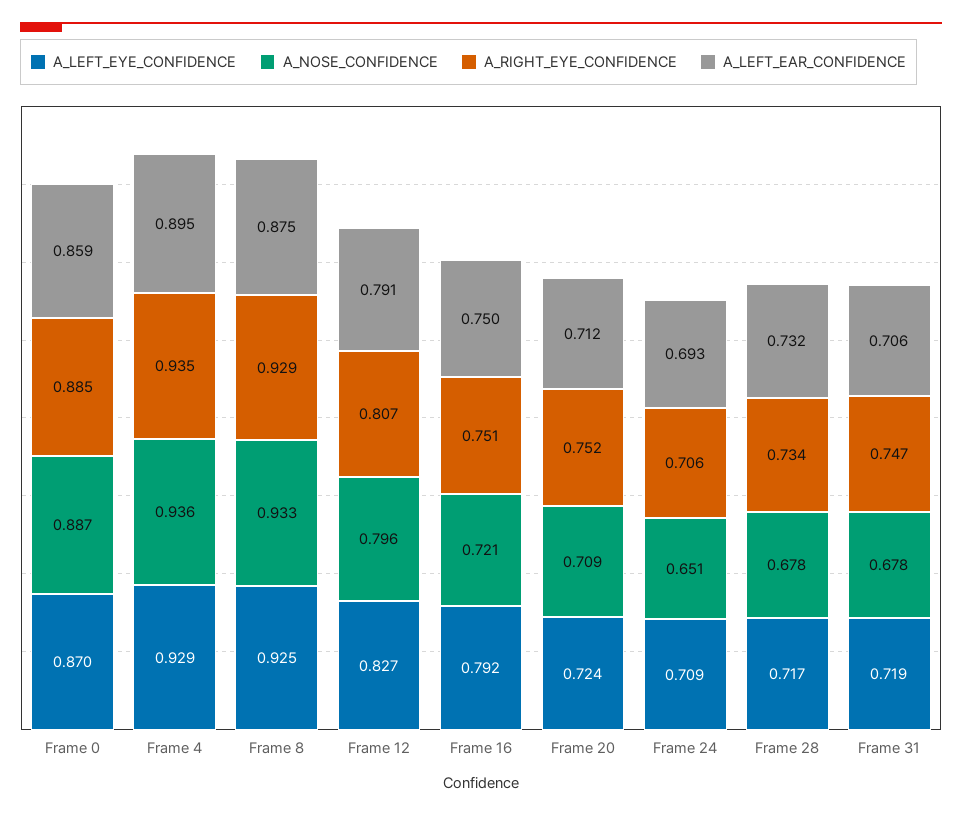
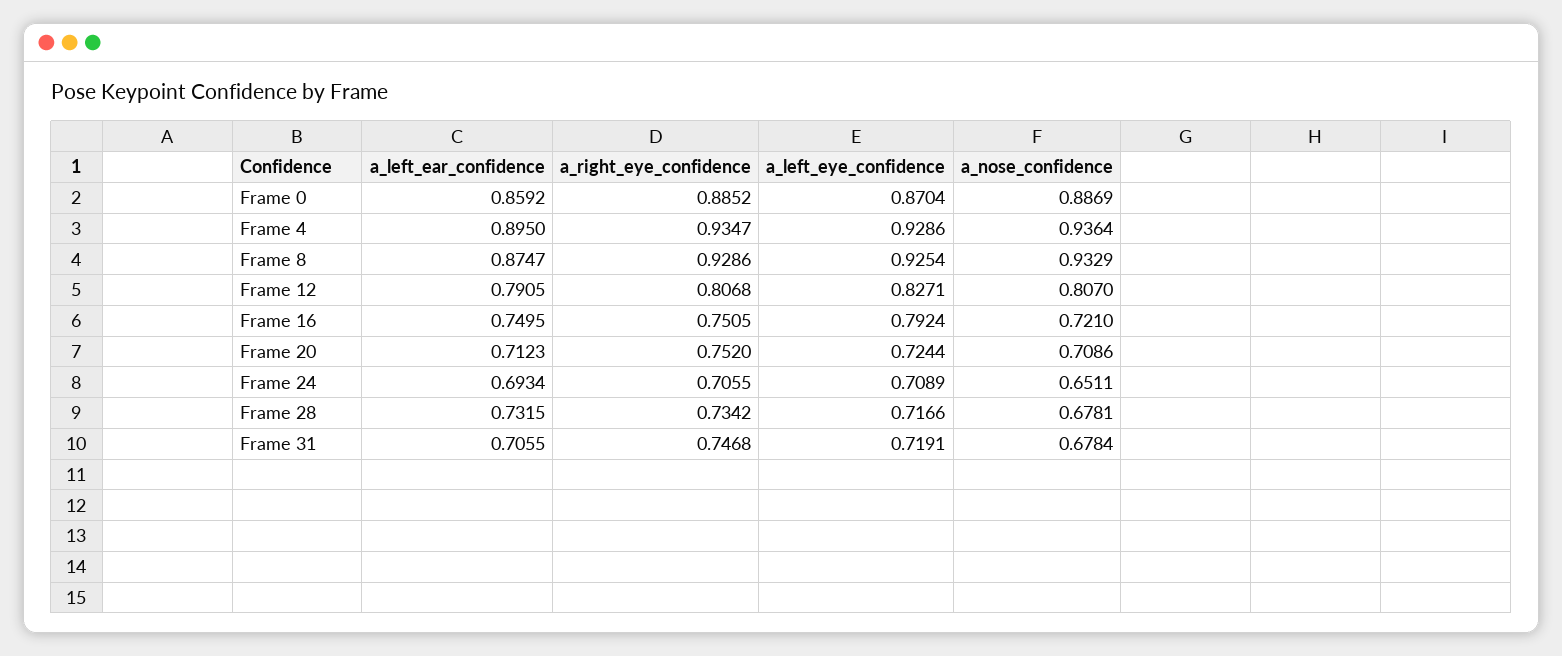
  {
    "A_LEFT_EYE_CONFIDENCE": {
      "Frame 0": 0.8704,
      "Frame 4": 0.9286,
      "Frame 8": 0.9254,
      "Frame 12": 0.8271,
      "Frame 16": 0.7924,
      "Frame 20": 0.7244,
      "Frame 24": 0.7089,
      "Frame 28": 0.7166,
      "Frame 31": 0.7191
    },
    "A_NOSE_CONFIDENCE": {
      "Frame 0": 0.8869,
      "Frame 4": 0.9364,
      "Frame 8": 0.9329,
-     "Frame 12": 0.796,
+     "Frame 12": 0.807,
      "Frame 16": 0.721,
      "Frame 20": 0.7086,
      "Frame 24": 0.6511,
      "Frame 28": 0.6781,
      "Frame 31": 0.6784
    },
    "A_RIGHT_EYE_CONFIDENCE": {
      "Frame 0": 0.8852,
      "Frame 4": 0.9347,
      "Frame 8": 0.9286,
      "Frame 12": 0.8068,
      "Frame 16": 0.7505,
      "Frame 20": 0.752,
      "Frame 24": 0.7055,
      "Frame 28": 0.7342,
      "Frame 31": 0.7468
    },
    "A_LEFT_EAR_CONFIDENCE": {
      "Frame 0": 0.8592,
      "Frame 4": 0.895,
      "Frame 8": 0.8747,
      "Frame 12": 0.7905,
      "Frame 16": 0.7495,
      "Frame 20": 0.7123,
      "Frame 24": 0.6934,
      "Frame 28": 0.7315,
      "Frame 31": 0.7055
    }
  }

